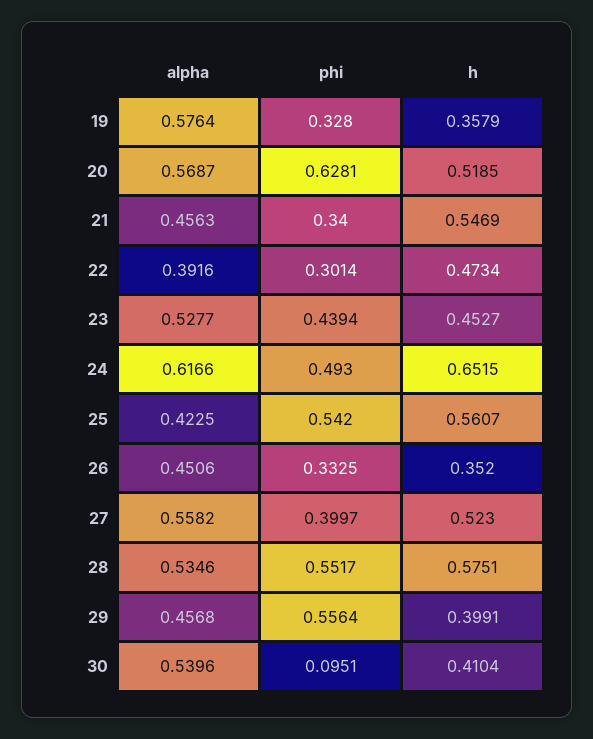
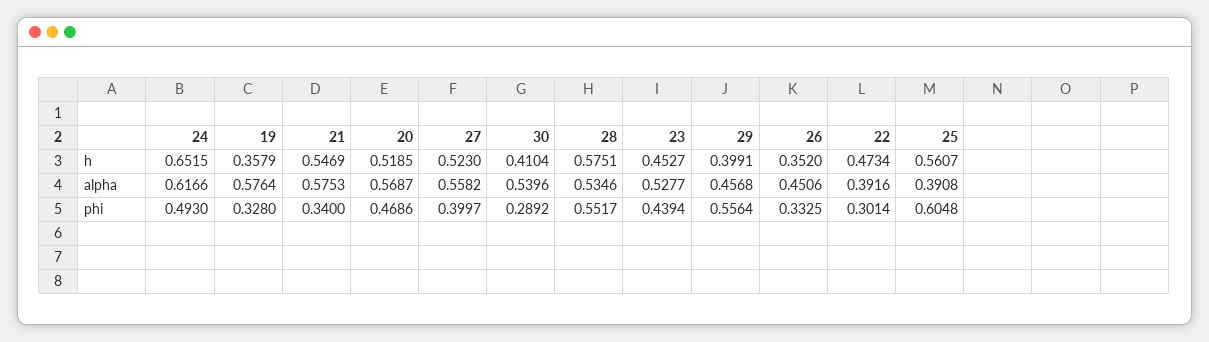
  {
    "alpha": {
      "19": 0.5764,
      "20": 0.5687,
-     "21": 0.4563,
+     "21": 0.5753,
      "22": 0.3916,
      "23": 0.5277,
      "24": 0.6166,
-     "25": 0.4225,
+     "25": 0.3908,
      "26": 0.4506,
      "27": 0.5582,
      "28": 0.5346,
      "29": 0.4568,
      "30": 0.5396
    },
    "phi": {
      "19": 0.328,
-     "20": 0.6281,
+     "20": 0.4686,
      "21": 0.34,
      "22": 0.3014,
      "23": 0.4394,
      "24": 0.493,
-     "25": 0.542,
+     "25": 0.6048,
      "26": 0.3325,
      "27": 0.3997,
      "28": 0.5517,
      "29": 0.5564,
-     "30": 0.0951
+     "30": 0.2892
    },
    "h": {
      "19": 0.3579,
      "20": 0.5185,
      "21": 0.5469,
      "22": 0.4734,
      "23": 0.4527,
      "24": 0.6515,
      "25": 0.5607,
      "26": 0.352,
      "27": 0.523,
      "28": 0.5751,
      "29": 0.3991,
      "30": 0.4104
    }
  }

